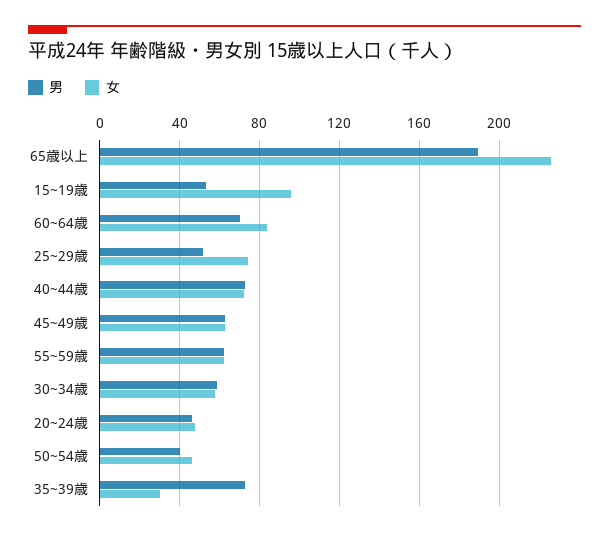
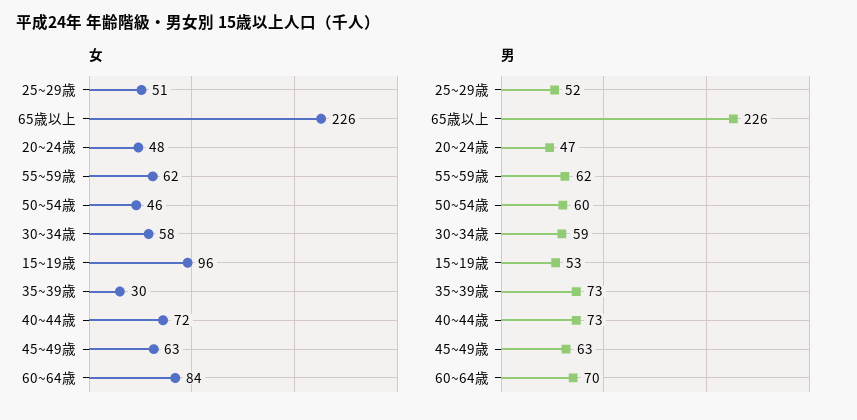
  {
    "男": {
-     "65歳以上": 190,
+     "65歳以上": 226,
      "15~19歳": 53,
      "60~64歳": 70,
      "25~29歳": 52,
      "40~44歳": 73,
      "45~49歳": 63,
      "55~59歳": 62,
      "30~34歳": 59,
      "20~24歳": 47,
-     "50~54歳": 40,
+     "50~54歳": 60,
      "35~39歳": 73
    },
    "女": {
      "65歳以上": 226,
      "15~19歳": 96,
      "60~64歳": 84,
-     "25~29歳": 75,
+     "25~29歳": 51,
      "40~44歳": 72,
      "45~49歳": 63,
      "55~59歳": 62,
      "30~34歳": 58,
      "20~24歳": 48,
      "50~54歳": 46,
      "35~39歳": 30
    }
  }

